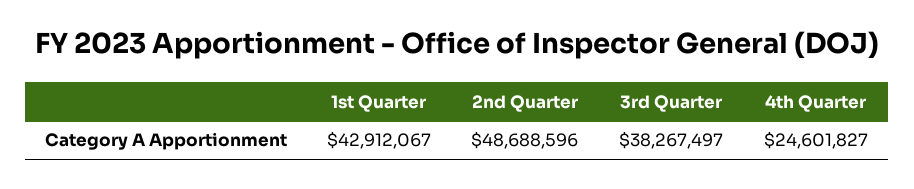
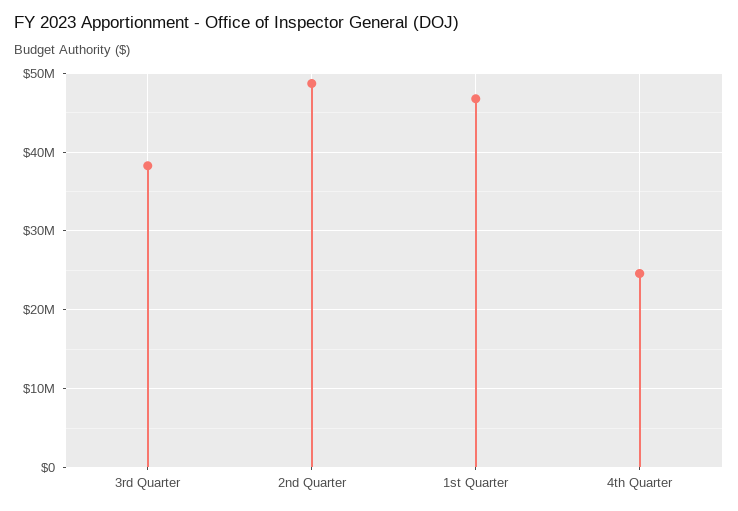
  {
-   "1st Quarter": 42912067,
+   "1st Quarter": 47000000,
    "2nd Quarter": 48688596,
    "3rd Quarter": 38267497,
    "4th Quarter": 24601827
  }

